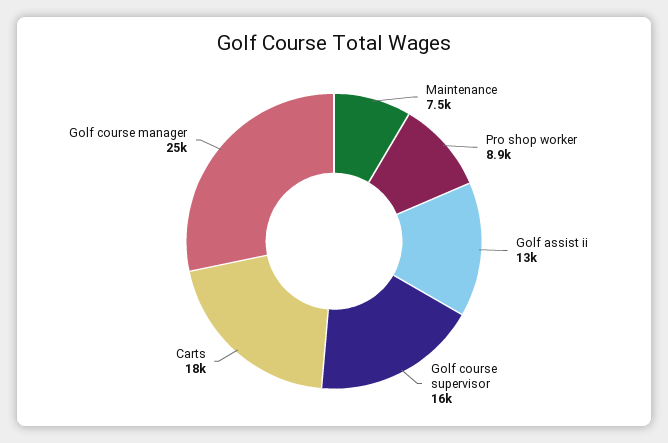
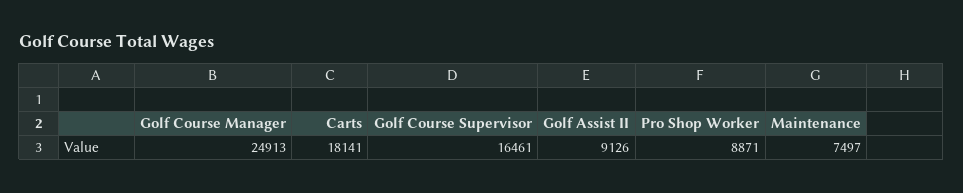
  {
    "Maintenance": 7497,
    "Pro shop worker": 8871,
-   "Golf assist ii": 13000,
+   "Golf assist ii": 9126,
    "Golf course supervisor": 16461,
    "Carts": 18141,
    "Golf course manager": 24913
  }

